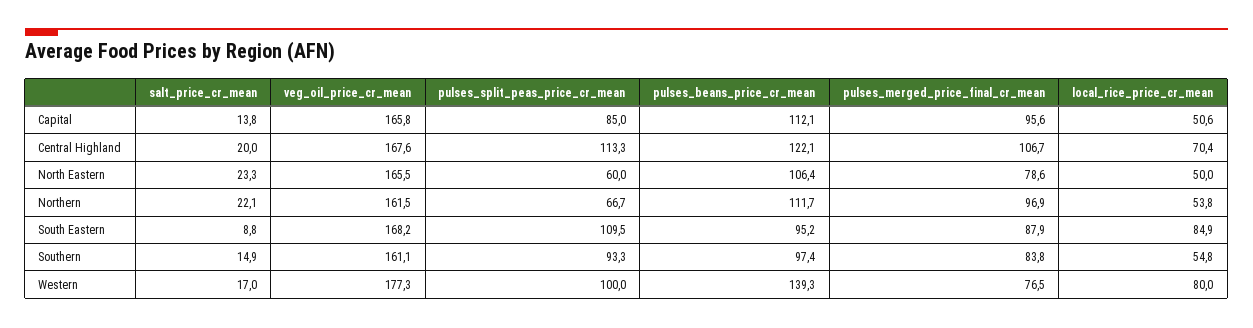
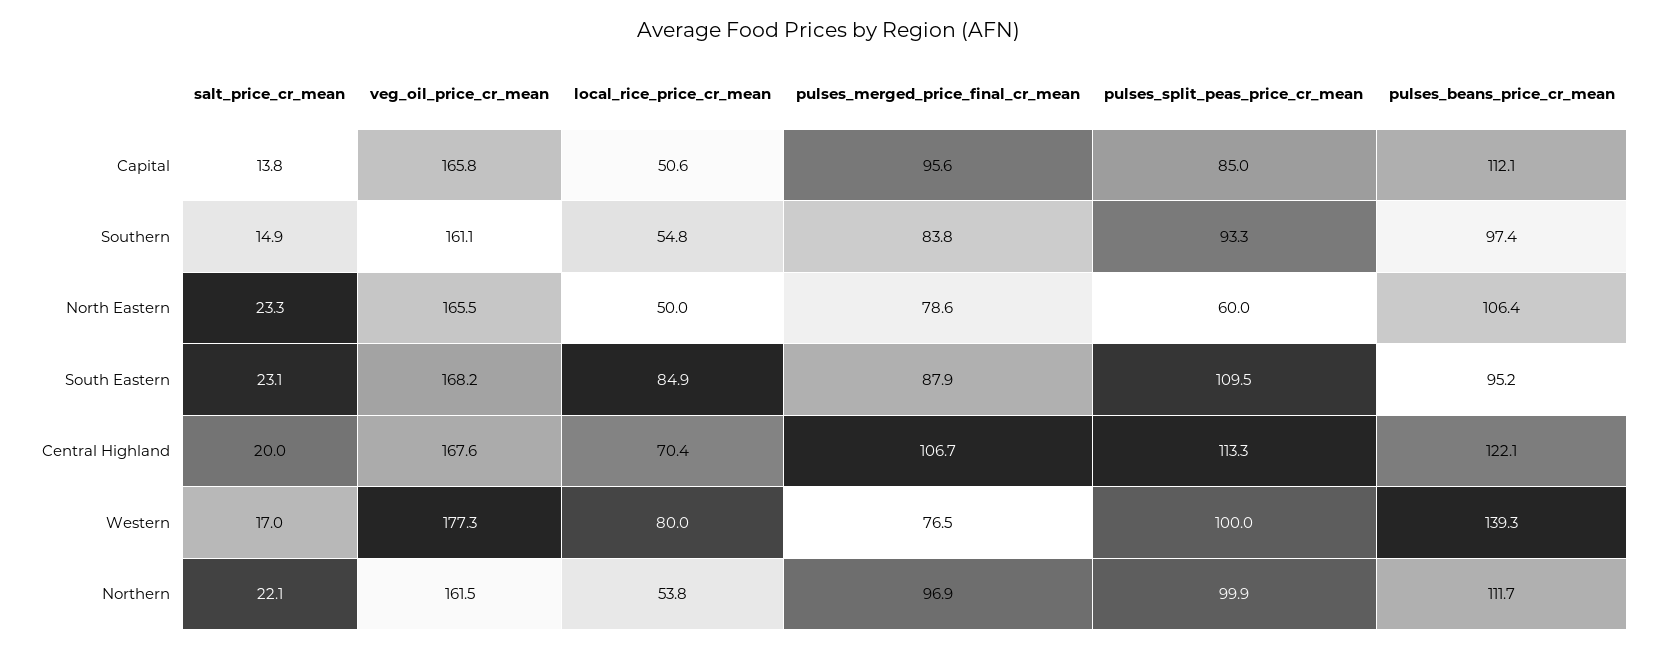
  {
    "salt_price_cr_mean": {
      "Capital": 13.8,
      "Central Highland": 20,
      "North Eastern": 23.3,
      "Northern": 22.1,
-     "South Eastern": 8.8,
+     "South Eastern": 23.1,
      "Southern": 14.9,
      "Western": 17
    },
    "veg_oil_price_cr_mean": {
      "Capital": 165.8,
      "Central Highland": 167.6,
      "North Eastern": 165.5,
      "Northern": 161.5,
      "South Eastern": 168.2,
      "Southern": 161.1,
      "Western": 177.3
    },
    "pulses_split_peas_price_cr_mean": {
      "Capital": 85,
      "Central Highland": 113.3,
      "North Eastern": 60,
-     "Northern": 66.7,
+     "Northern": 99.9,
      "South Eastern": 109.5,
      "Southern": 93.3,
      "Western": 100
    },
    "pulses_beans_price_cr_mean": {
      "Capital": 112.1,
      "Central Highland": 122.1,
      "North Eastern": 106.4,
      "Northern": 111.7,
      "South Eastern": 95.2,
      "Southern": 97.4,
      "Western": 139.3
    },
    "pulses_merged_price_final_cr_mean": {
      "Capital": 95.6,
      "Central Highland": 106.7,
      "North Eastern": 78.6,
      "Northern": 96.9,
      "South Eastern": 87.9,
      "Southern": 83.8,
      "Western": 76.5
    },
    "local_rice_price_cr_mean": {
      "Capital": 50.6,
      "Central Highland": 70.4,
      "North Eastern": 50,
      "Northern": 53.8,
      "South Eastern": 84.9,
      "Southern": 54.8,
      "Western": 80
    }
  }

